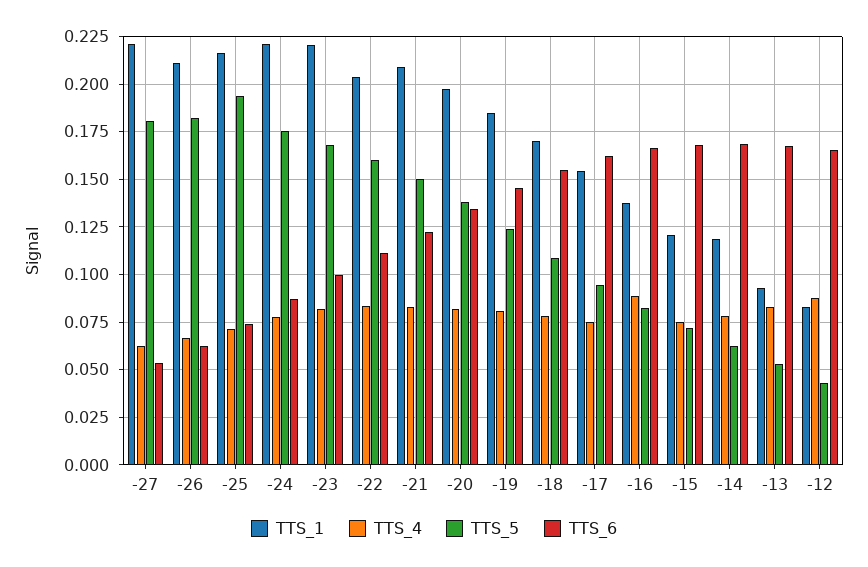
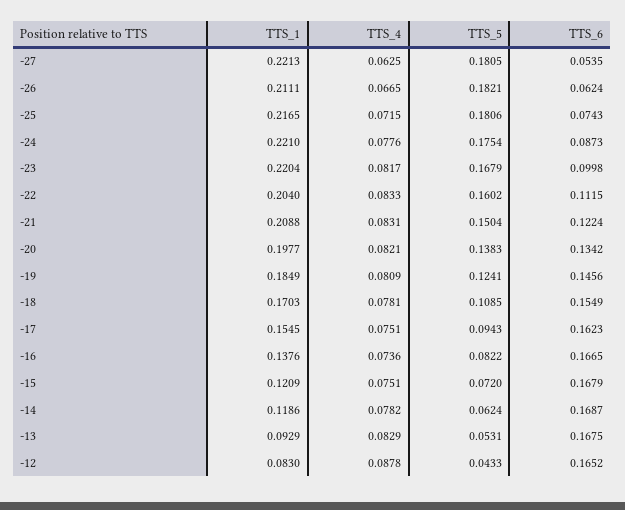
  {
    "TTS_1": {
      "-27": 0.2213,
      "-26": 0.2111,
      "-25": 0.2165,
      "-24": 0.221,
      "-23": 0.2204,
      "-22": 0.204,
      "-21": 0.2088,
      "-20": 0.1977,
      "-19": 0.1849,
      "-18": 0.1703,
      "-17": 0.1545,
      "-16": 0.1376,
      "-15": 0.1209,
      "-14": 0.1186,
      "-13": 0.0929,
      "-12": 0.083
    },
    "TTS_4": {
      "-27": 0.0625,
      "-26": 0.0665,
      "-25": 0.0715,
      "-24": 0.0776,
      "-23": 0.0817,
      "-22": 0.0833,
      "-21": 0.0831,
      "-20": 0.0821,
      "-19": 0.0809,
      "-18": 0.0781,
      "-17": 0.0751,
-     "-16": 0.09,
+     "-16": 0.0736,
      "-15": 0.0751,
      "-14": 0.0782,
      "-13": 0.0829,
      "-12": 0.0878
    },
    "TTS_5": {
      "-27": 0.1805,
      "-26": 0.1821,
-     "-25": 0.195,
+     "-25": 0.1806,
      "-24": 0.1754,
      "-23": 0.1679,
      "-22": 0.1602,
      "-21": 0.1504,
      "-20": 0.1383,
      "-19": 0.1241,
      "-18": 0.1085,
      "-17": 0.0943,
      "-16": 0.0822,
      "-15": 0.072,
      "-14": 0.0624,
      "-13": 0.0531,
      "-12": 0.0433
    },
    "TTS_6": {
      "-27": 0.0535,
      "-26": 0.0624,
      "-25": 0.0743,
      "-24": 0.0873,
      "-23": 0.0998,
      "-22": 0.1115,
      "-21": 0.1224,
      "-20": 0.1342,
      "-19": 0.1456,
      "-18": 0.1549,
      "-17": 0.1623,
      "-16": 0.1665,
      "-15": 0.1679,
      "-14": 0.1687,
      "-13": 0.1675,
      "-12": 0.1652
    }
  }

